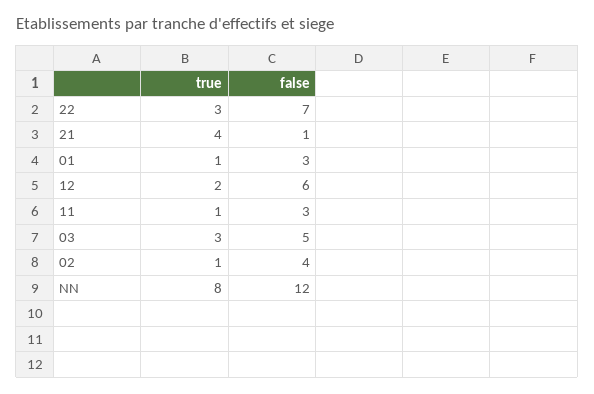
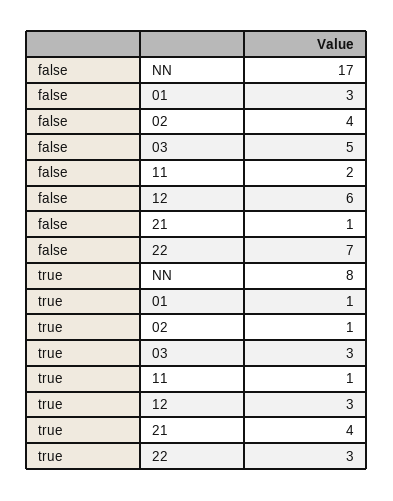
  {
    "true": {
      "22": 3,
      "21": 4,
      "01": 1,
-     "12": 2,
+     "12": 3,
      "11": 1,
      "03": 3,
      "02": 1,
      "NN": 8
    },
    "false": {
      "22": 7,
      "21": 1,
      "01": 3,
      "12": 6,
-     "11": 3,
+     "11": 2,
      "03": 5,
      "02": 4,
-     "NN": 12
+     "NN": 17
    }
  }

